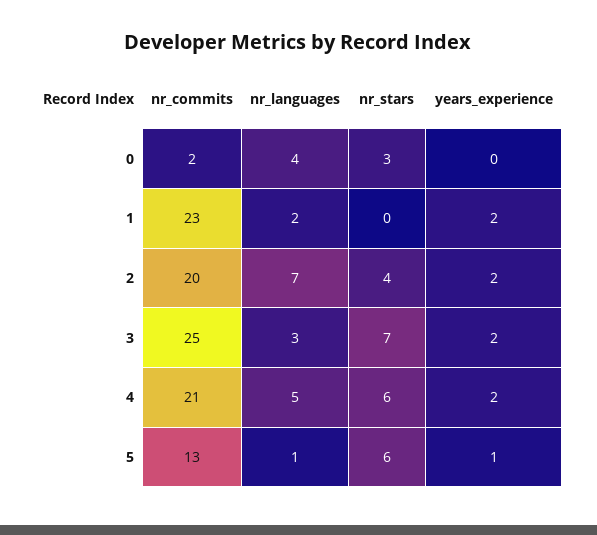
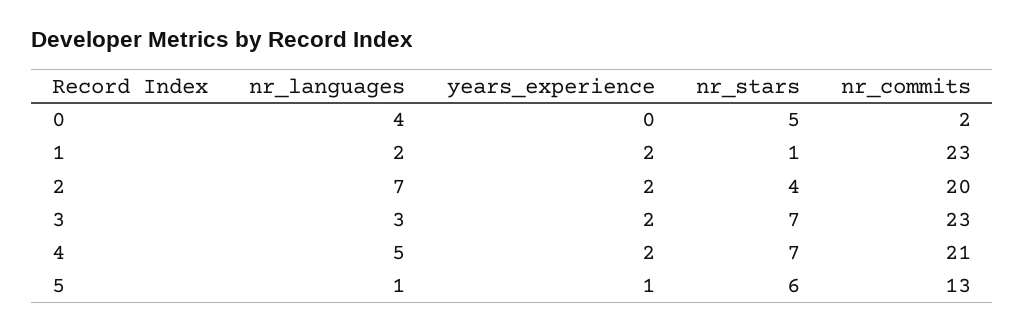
  {
    "nr_commits": {
      "0": 2,
      "1": 23,
      "2": 20,
-     "3": 25,
+     "3": 23,
      "4": 21,
      "5": 13
    },
    "nr_languages": {
      "0": 4,
      "1": 2,
      "2": 7,
      "3": 3,
      "4": 5,
      "5": 1
    },
    "nr_stars": {
-     "0": 3,
+     "0": 5,
-     "1": 0,
+     "1": 1,
      "2": 4,
      "3": 7,
-     "4": 6,
+     "4": 7,
      "5": 6
    },
    "years_experience": {
      "0": 0,
      "1": 2,
      "2": 2,
      "3": 2,
      "4": 2,
      "5": 1
    }
  }

